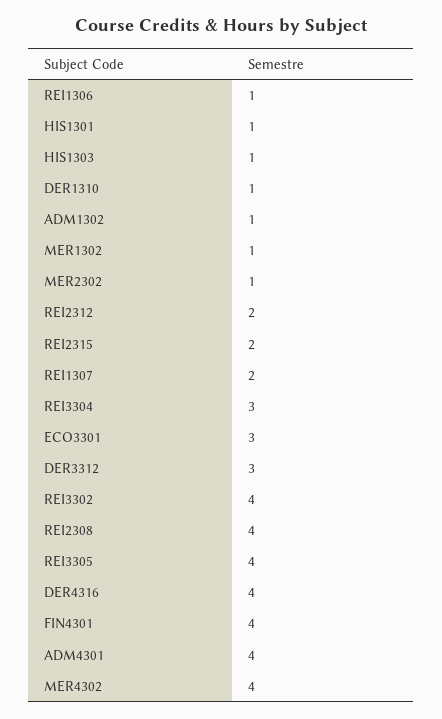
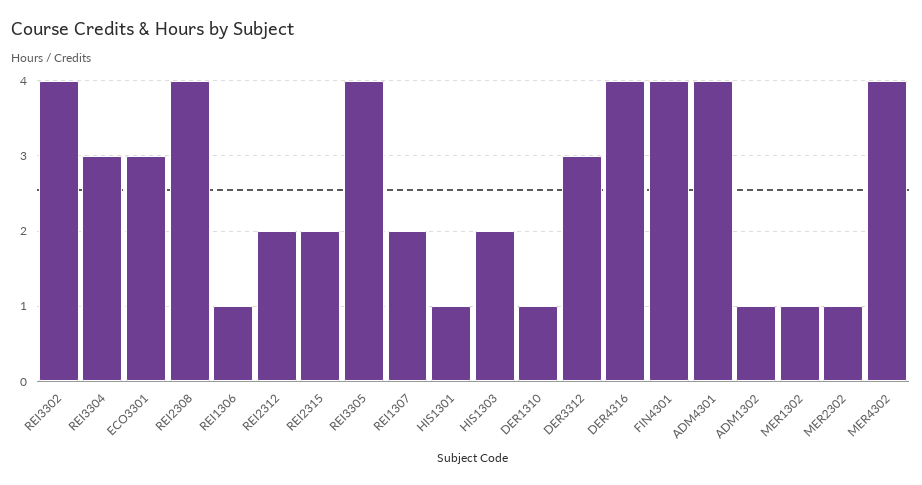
  {
    "REI1306": 1,
    "HIS1301": 1,
-   "HIS1303": 1,
+   "HIS1303": 2,
    "DER1310": 1,
    "ADM1302": 1,
    "MER1302": 1,
    "MER2302": 1,
    "REI2312": 2,
    "REI2315": 2,
    "REI1307": 2,
    "REI3304": 3,
    "ECO3301": 3,
    "DER3312": 3,
    "REI3302": 4,
    "REI2308": 4,
    "REI3305": 4,
    "DER4316": 4,
    "FIN4301": 4,
    "ADM4301": 4,
    "MER4302": 4
  }

